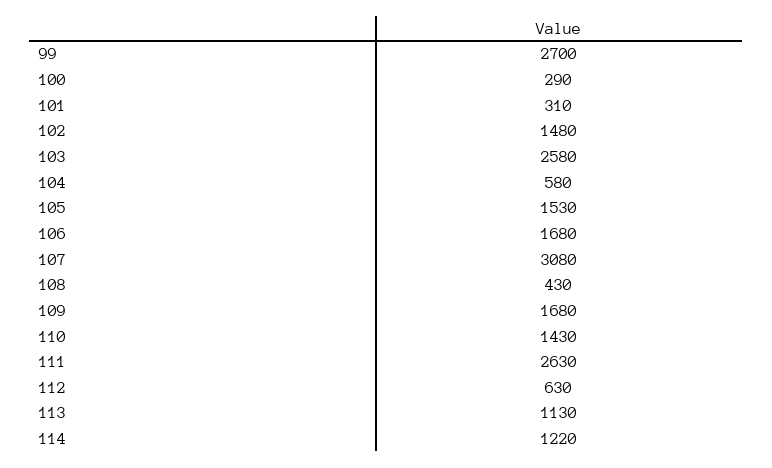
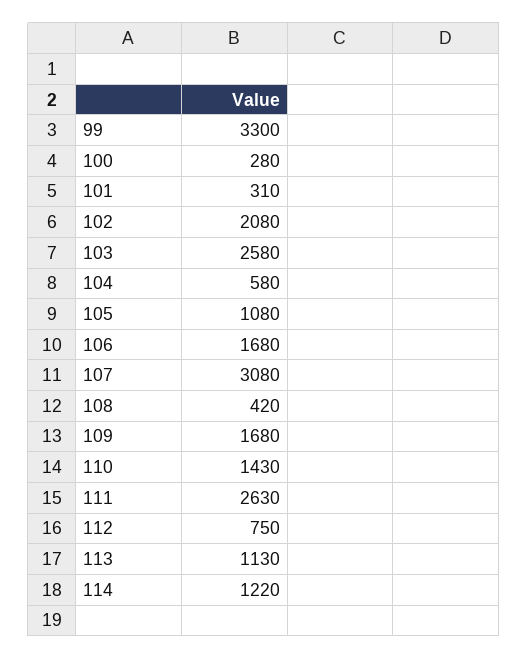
  {
-   "99": 2700,
+   "99": 3300,
-   "100": 290,
+   "100": 280,
    "101": 310,
-   "102": 1480,
+   "102": 2080,
    "103": 2580,
    "104": 580,
-   "105": 1530,
+   "105": 1080,
    "106": 1680,
    "107": 3080,
-   "108": 430,
+   "108": 420,
    "109": 1680,
    "110": 1430,
    "111": 2630,
-   "112": 630,
+   "112": 750,
    "113": 1130,
    "114": 1220
  }

